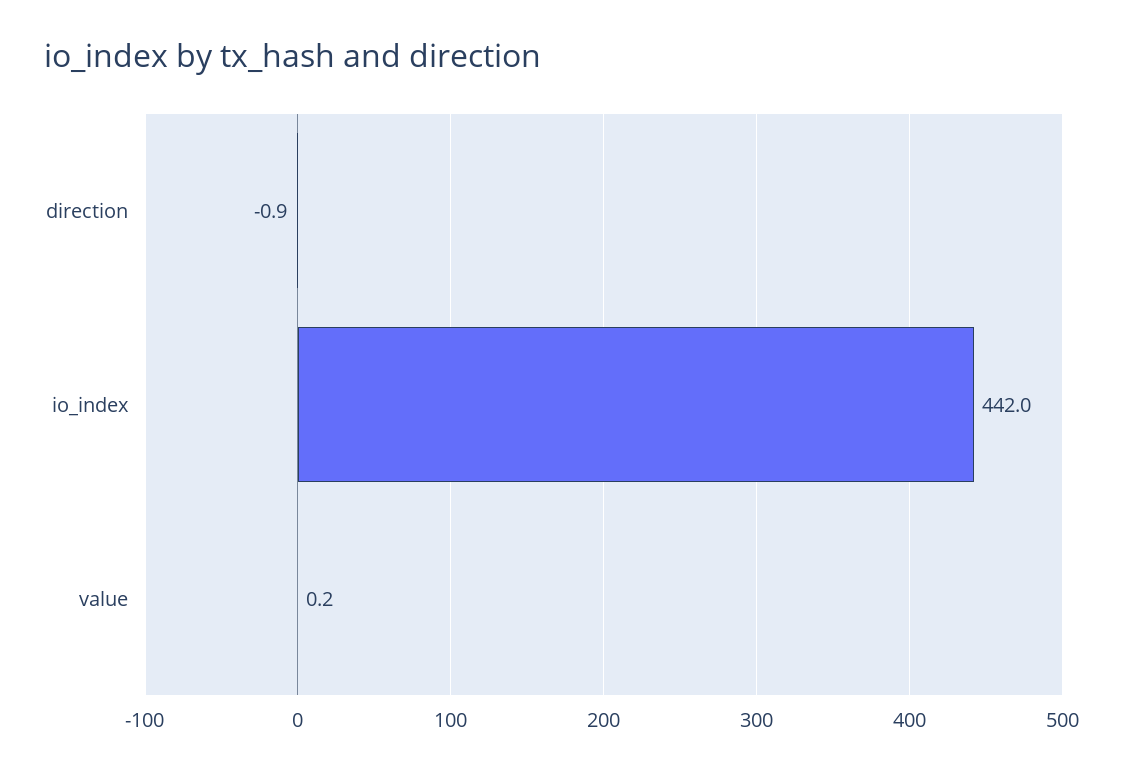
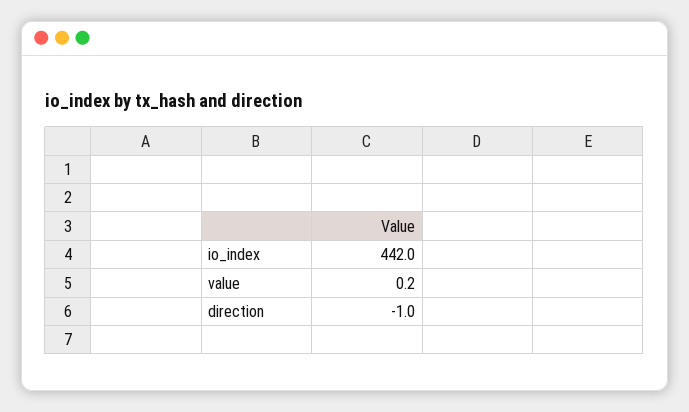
  {
-   "direction": -0.9,
+   "direction": -1,
    "io_index": 442,
    "value": 0.2
  }

